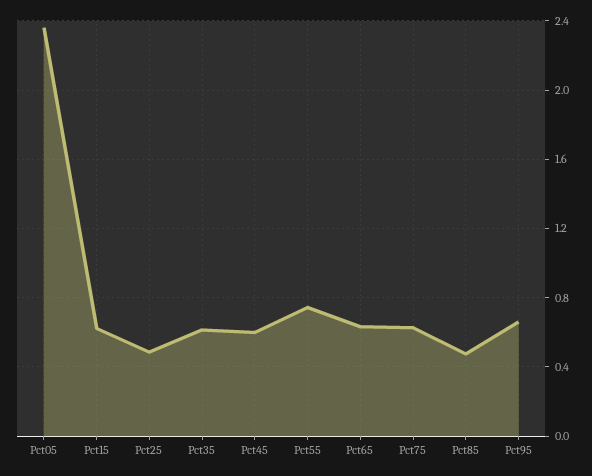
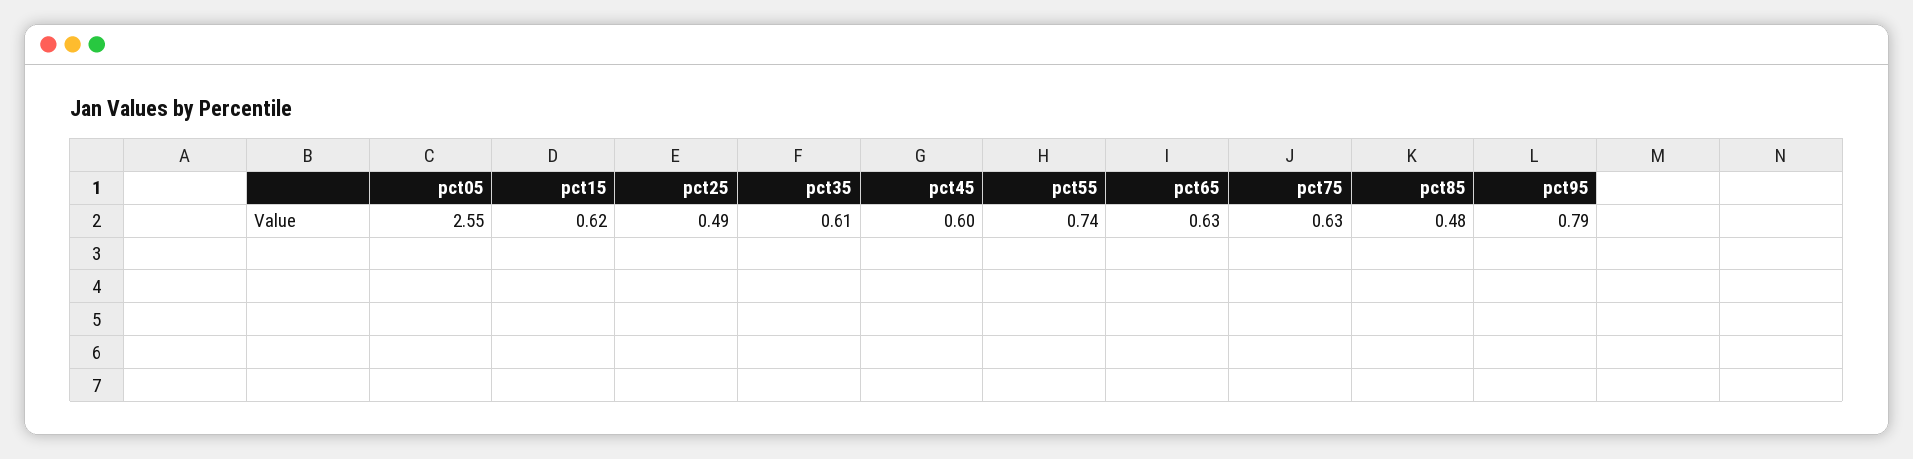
  {
-   "Pct05": 2.35,
+   "Pct05": 2.55,
    "Pct15": 0.62,
    "Pct25": 0.49,
    "Pct35": 0.61,
    "Pct45": 0.6,
    "Pct55": 0.74,
    "Pct65": 0.63,
    "Pct75": 0.63,
    "Pct85": 0.48,
-   "Pct95": 0.65
+   "Pct95": 0.79
  }

